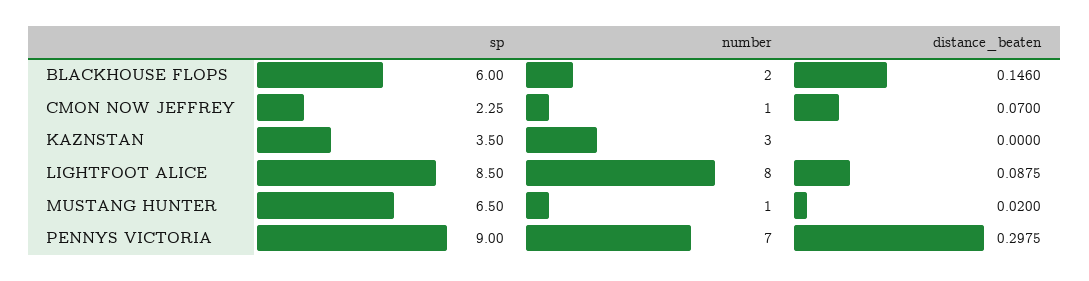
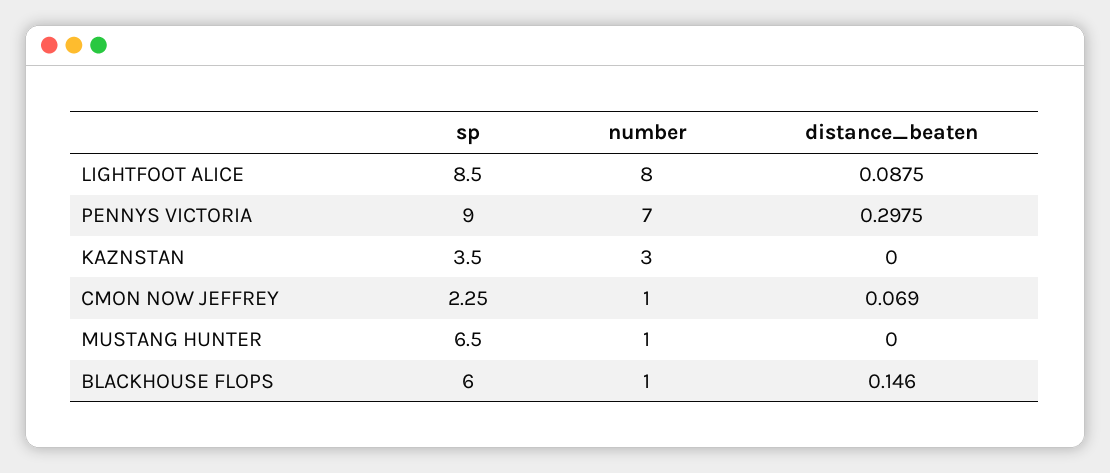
  {
    "sp": {
      "BLACKHOUSE FLOPS": 6,
      "CMON NOW JEFFREY": 2.25,
      "KAZNSTAN": 3.5,
      "LIGHTFOOT ALICE": 8.5,
      "MUSTANG HUNTER": 6.5,
      "PENNYS VICTORIA": 9
    },
    "number": {
-     "BLACKHOUSE FLOPS": 2,
+     "BLACKHOUSE FLOPS": 1,
      "CMON NOW JEFFREY": 1,
      "KAZNSTAN": 3,
      "LIGHTFOOT ALICE": 8,
      "MUSTANG HUNTER": 1,
      "PENNYS VICTORIA": 7
    },
    "distance_beaten": {
      "BLACKHOUSE FLOPS": 0.146,
-     "CMON NOW JEFFREY": 0.07,
+     "CMON NOW JEFFREY": 0.069,
      "KAZNSTAN": 0,
      "LIGHTFOOT ALICE": 0.0875,
-     "MUSTANG HUNTER": 0.02,
+     "MUSTANG HUNTER": 0,
      "PENNYS VICTORIA": 0.2975
    }
  }

